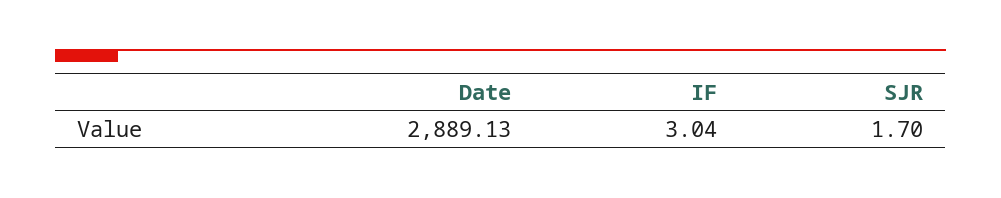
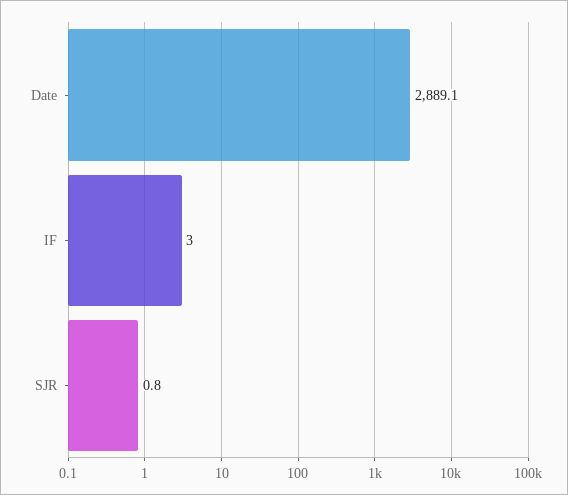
  {
    "Date": 2889.13,
    "IF": 3.04,
-   "SJR": 1.7
+   "SJR": 0.8
  }

